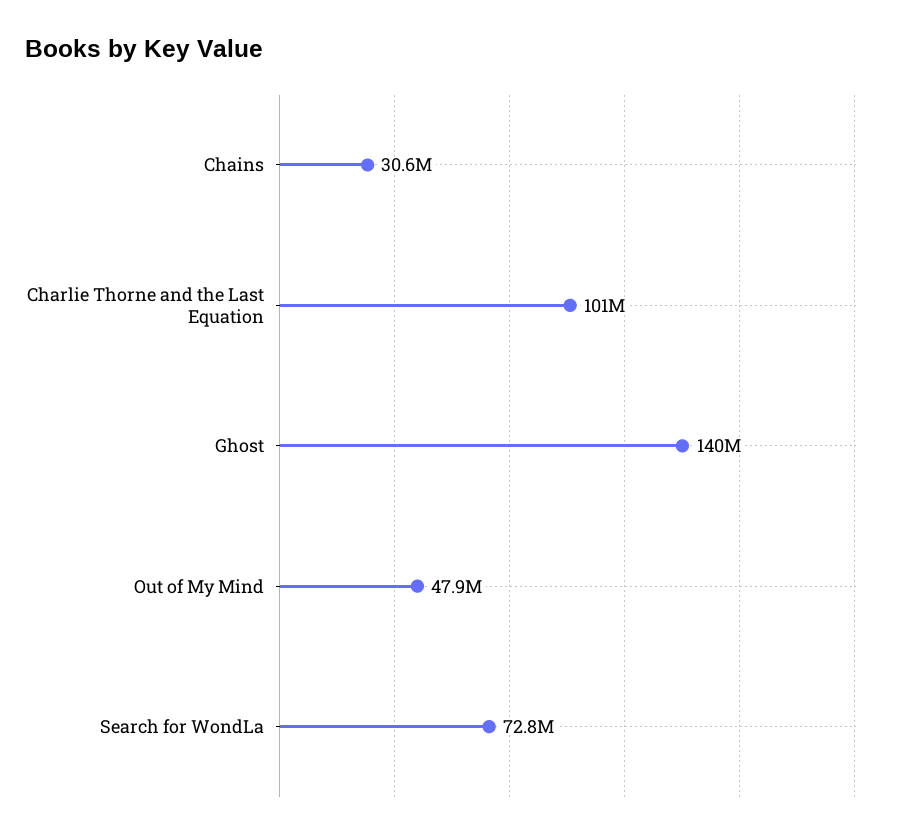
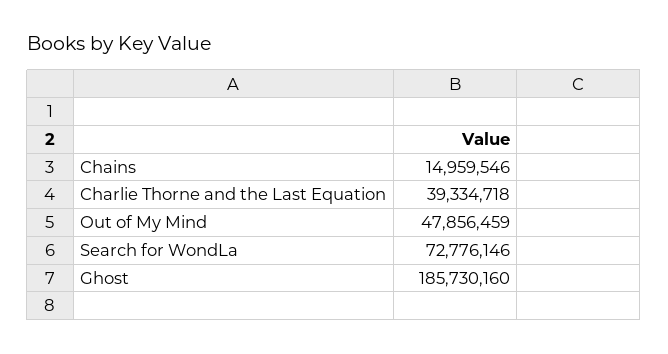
  {
-   "Chains": 30600000,
+   "Chains": 14959546,
-   "Charlie Thorne and the Last Equation": 101000000,
+   "Charlie Thorne and the Last Equation": 39334718,
-   "Ghost": 140000000,
+   "Ghost": 185730160,
    "Out of My Mind": 47856459,
    "Search for WondLa": 72776146
  }

